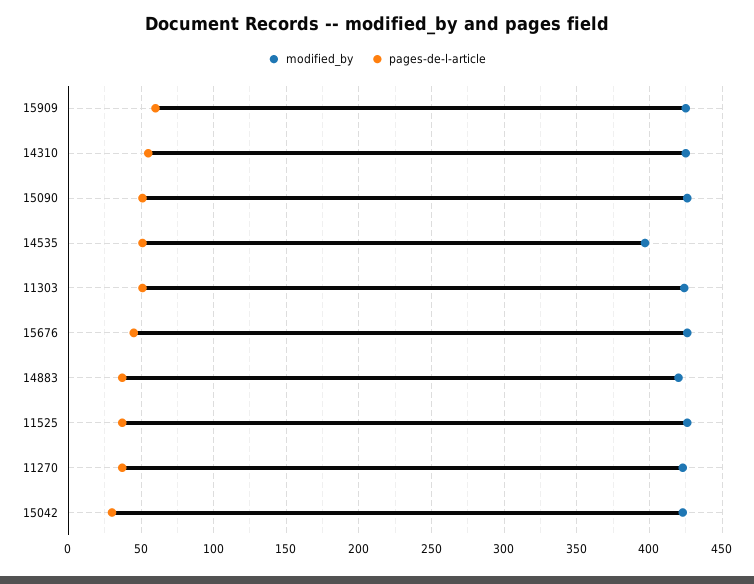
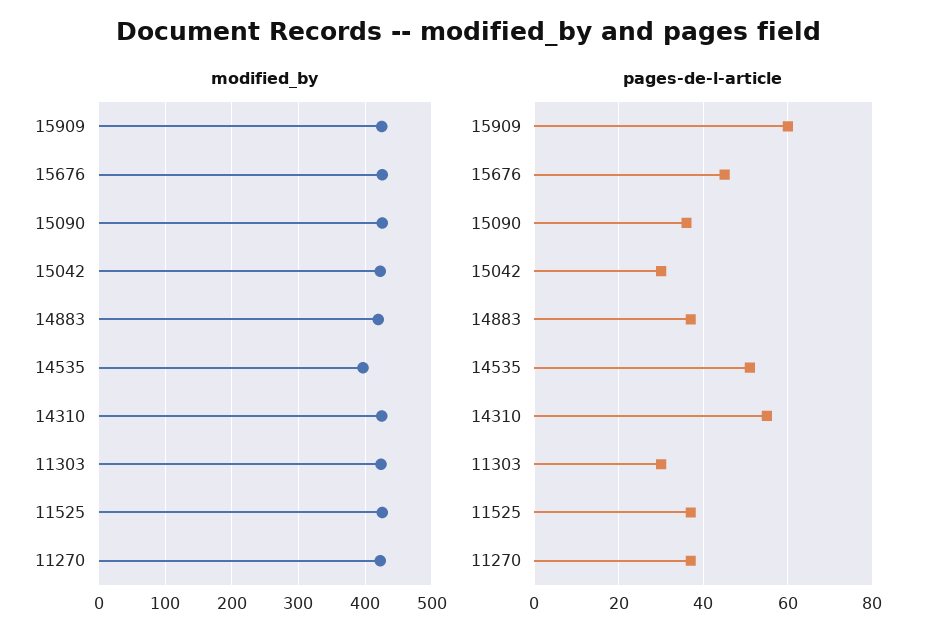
  {
    "modified_by": {
      "15909": 425,
      "14310": 425,
      "15090": 425,
      "14535": 395,
      "11303": 425,
      "15676": 425,
      "14883": 420,
      "11525": 425,
      "11270": 425,
      "15042": 425
    },
    "pages-de-l-article": {
      "15909": 60,
      "14310": 55,
-     "15090": 50,
+     "15090": 35,
      "14535": 50,
-     "11303": 50,
+     "11303": 30,
      "15676": 45,
      "14883": 35,
      "11525": 35,
      "11270": 35,
      "15042": 30
    }
  }

